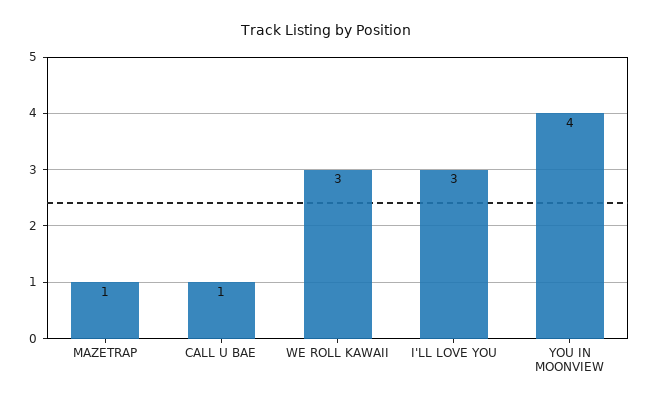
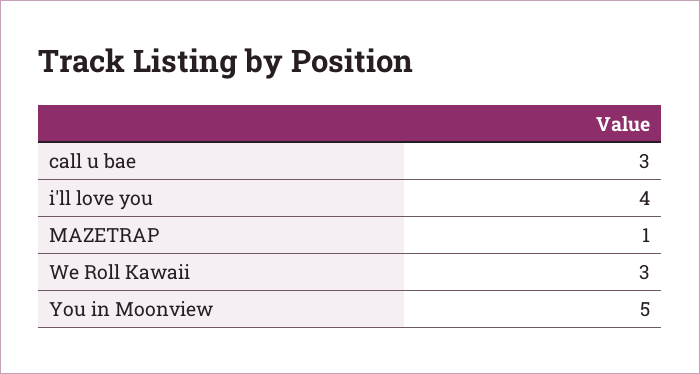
  {
    "MAZETRAP": 1,
-   "CALL U BAE": 1,
+   "CALL U BAE": 3,
    "WE ROLL KAWAII": 3,
-   "I'LL LOVE YOU": 3,
+   "I'LL LOVE YOU": 4,
-   "YOU IN MOONVIEW": 4
+   "YOU IN MOONVIEW": 5
  }

